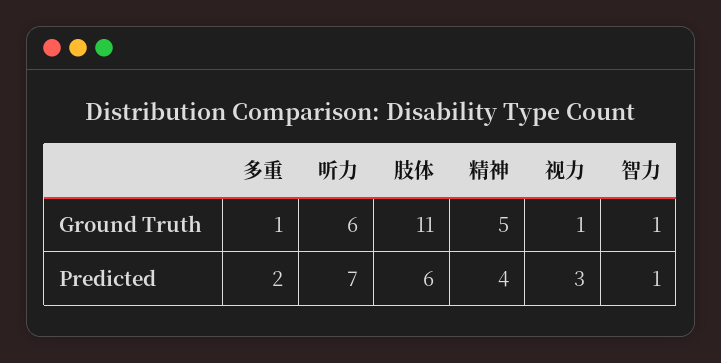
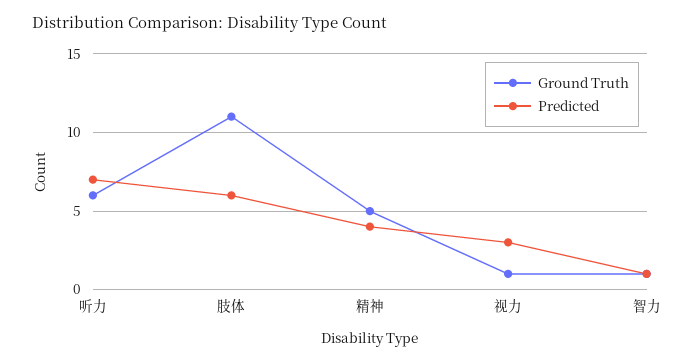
  {
    "Ground Truth": {
-     "多重": 1,
      "听力": 6,
      "肢体": 11,
      "精神": 5,
      "视力": 1,
      "智力": 1
    },
    "Predicted": {
-     "多重": 2,
      "听力": 7,
      "肢体": 6,
      "精神": 4,
      "视力": 3,
      "智力": 1
    }
  }

